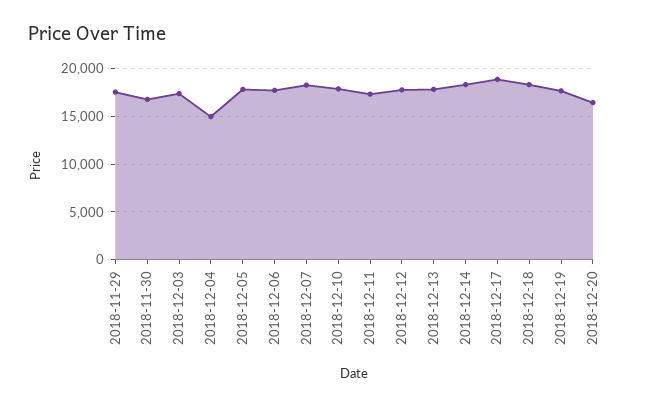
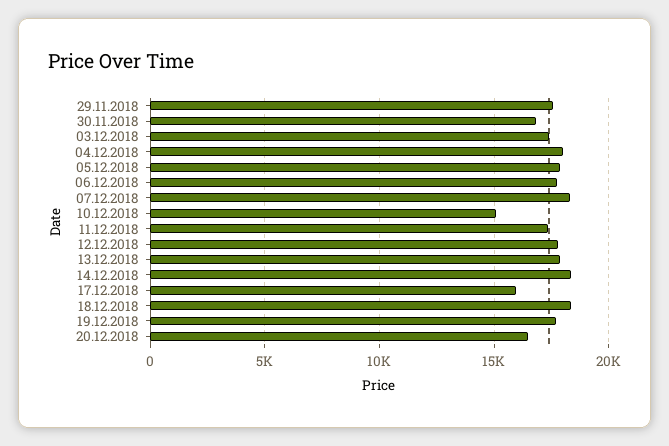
  {
    "2018-11-29": 17500,
    "2018-11-30": 17000,
    "2018-12-03": 17500,
-   "2018-12-04": 15000,
+   "2018-12-04": 18000,
    "2018-12-05": 18000,
    "2018-12-06": 18000,
    "2018-12-07": 18500,
-   "2018-12-10": 18000,
+   "2018-12-10": 15000,
    "2018-12-11": 17500,
    "2018-12-12": 18000,
    "2018-12-13": 18000,
    "2018-12-14": 18500,
-   "2018-12-17": 19000,
+   "2018-12-17": 16000,
    "2018-12-18": 18500,
    "2018-12-19": 17500,
    "2018-12-20": 16500
  }

